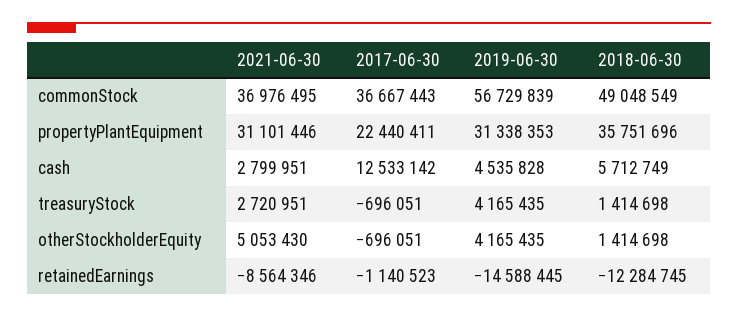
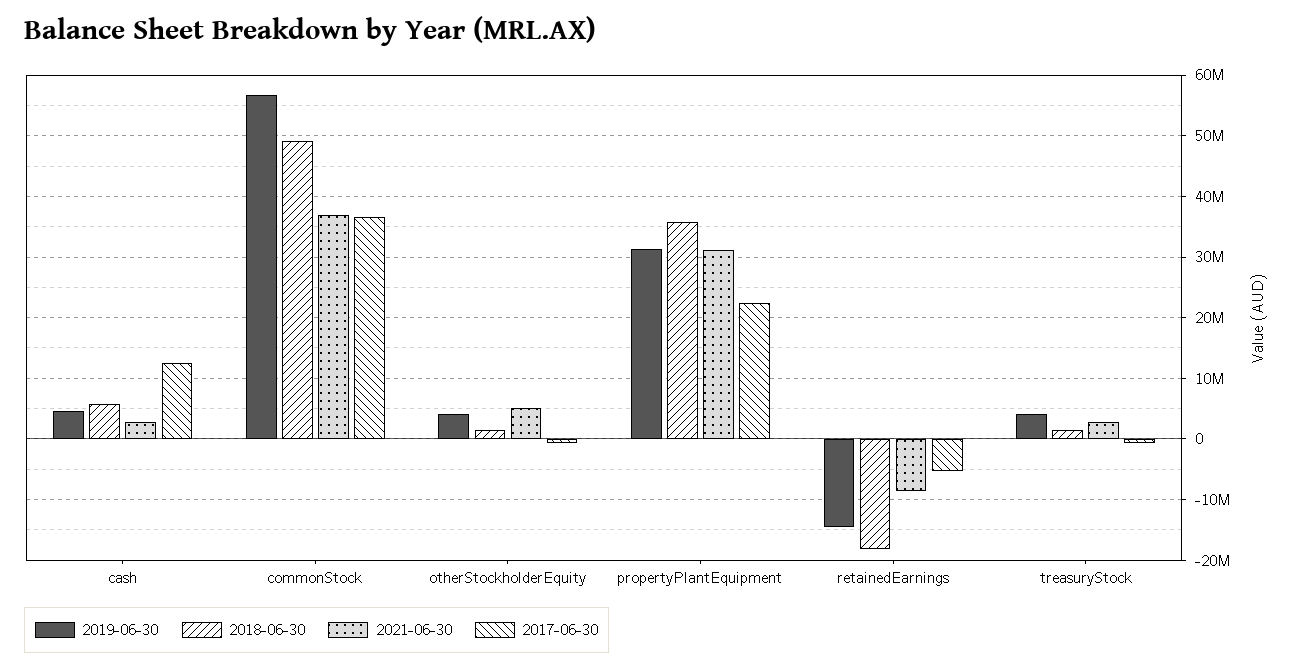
  {
    "2021-06-30": {
      "commonStock": 36976495,
      "propertyPlantEquipment": 31101446,
      "cash": 2799951,
      "treasuryStock": 2720951,
      "otherStockholderEquity": 5053430,
      "retainedEarnings": -8564346
    },
    "2017-06-30": {
      "commonStock": 36667443,
      "propertyPlantEquipment": 22440411,
      "cash": 12533142,
      "treasuryStock": -696051,
      "otherStockholderEquity": -696051,
-     "retainedEarnings": -1140523
+     "retainedEarnings": -5000000
    },
    "2019-06-30": {
      "commonStock": 56729839,
      "propertyPlantEquipment": 31338353,
      "cash": 4535828,
      "treasuryStock": 4165435,
      "otherStockholderEquity": 4165435,
      "retainedEarnings": -14588445
    },
    "2018-06-30": {
      "commonStock": 49048549,
      "propertyPlantEquipment": 35751696,
      "cash": 5712749,
      "treasuryStock": 1414698,
      "otherStockholderEquity": 1414698,
-     "retainedEarnings": -12284745
+     "retainedEarnings": -18000000
    }
  }

